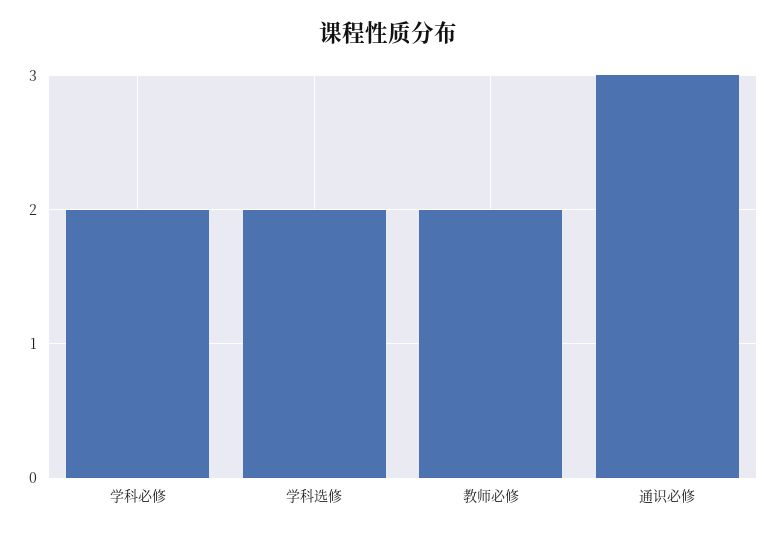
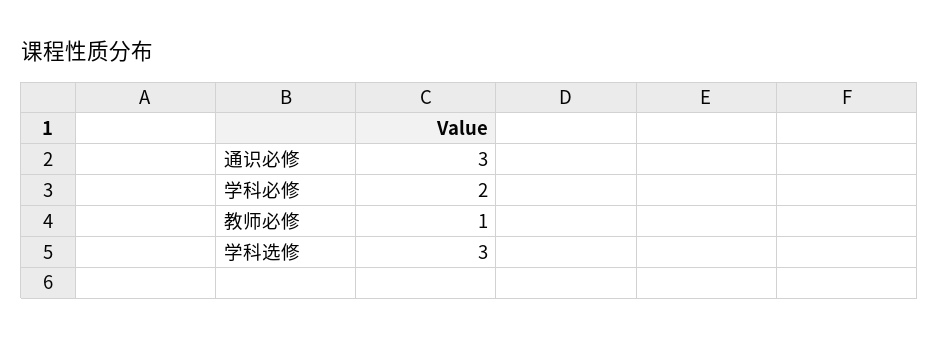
  {
    "学科必修": 2,
-   "学科选修": 2,
+   "学科选修": 3,
-   "教师必修": 2,
+   "教师必修": 1,
    "通识必修": 3
  }

